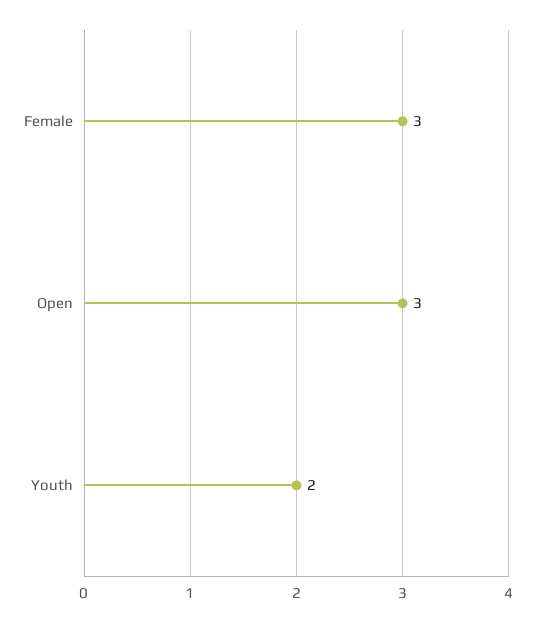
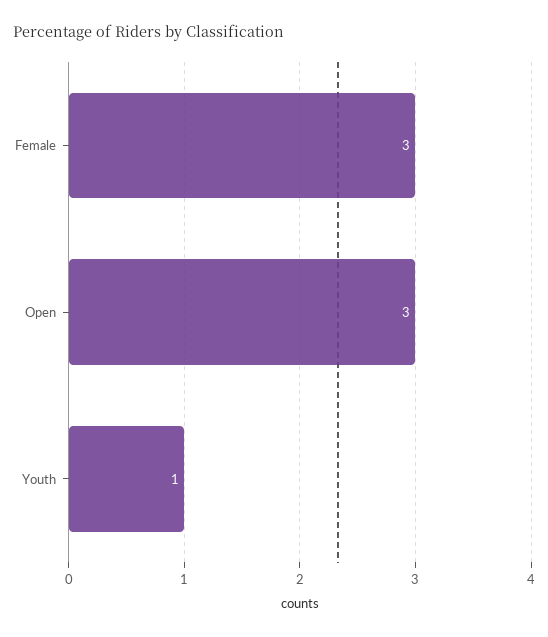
  {
    "Female": 3,
    "Open": 3,
-   "Youth": 2
+   "Youth": 1
  }

